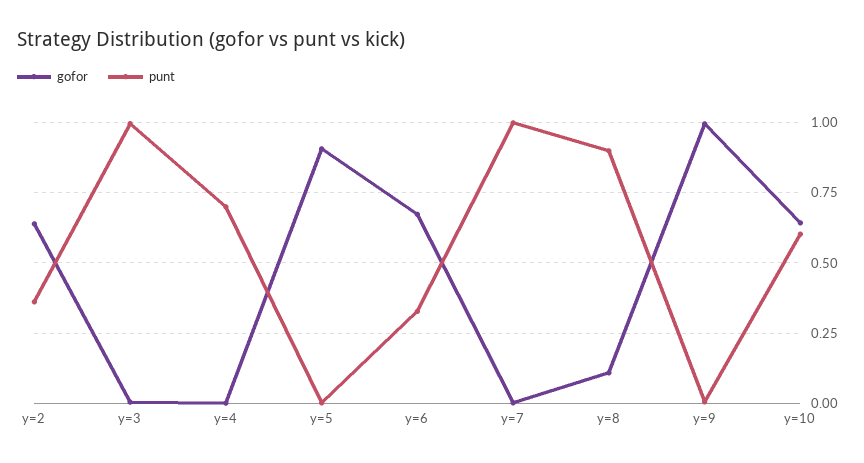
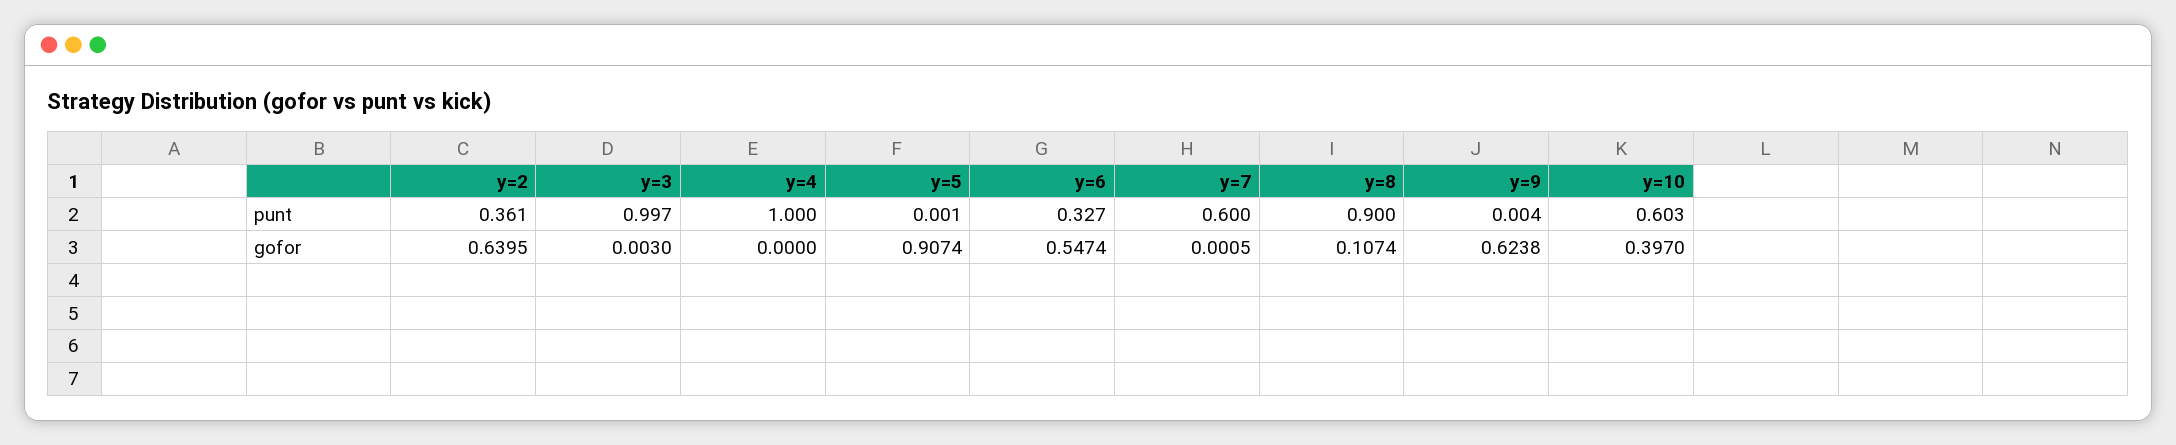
  {
    "gofor": {
      "y=2": 0.6395,
      "y=3": 0.003,
      "y=4": 0,
      "y=5": 0.9074,
-     "y=6": 0.675,
+     "y=6": 0.5474,
      "y=7": 0.0005,
      "y=8": 0.1074,
-     "y=9": 1,
+     "y=9": 0.6238,
-     "y=10": 0.65
+     "y=10": 0.397
    },
    "punt": {
      "y=2": 0.361,
      "y=3": 0.997,
-     "y=4": 0.7,
+     "y=4": 1,
      "y=5": 0.001,
      "y=6": 0.327,
-     "y=7": 1,
+     "y=7": 0.6,
      "y=8": 0.9,
      "y=9": 0.004,
      "y=10": 0.603
    }
  }

